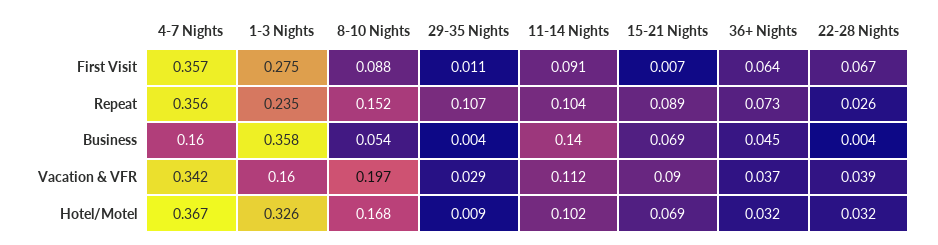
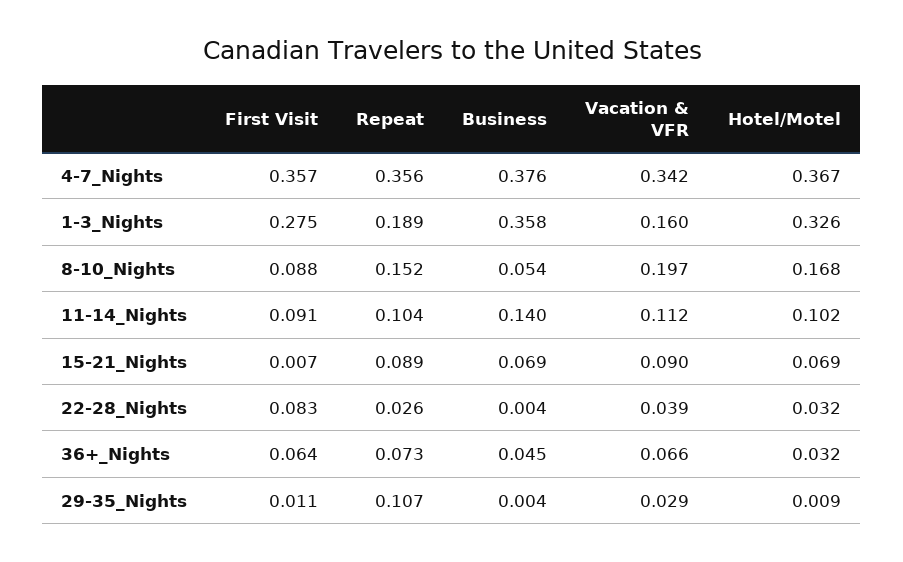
  {
    "4-7 Nights": {
      "First Visit": 0.357,
      "Repeat": 0.356,
-     "Business": 0.16,
+     "Business": 0.376,
      "Vacation & VFR": 0.342,
      "Hotel/Motel": 0.367
    },
    "1-3 Nights": {
      "First Visit": 0.275,
-     "Repeat": 0.235,
+     "Repeat": 0.189,
      "Business": 0.358,
      "Vacation & VFR": 0.16,
      "Hotel/Motel": 0.326
    },
    "8-10 Nights": {
      "First Visit": 0.088,
      "Repeat": 0.152,
      "Business": 0.054,
      "Vacation & VFR": 0.197,
      "Hotel/Motel": 0.168
    },
    "29-35 Nights": {
      "First Visit": 0.011,
      "Repeat": 0.107,
      "Business": 0.004,
      "Vacation & VFR": 0.029,
      "Hotel/Motel": 0.009
    },
    "11-14 Nights": {
      "First Visit": 0.091,
      "Repeat": 0.104,
      "Business": 0.14,
      "Vacation & VFR": 0.112,
      "Hotel/Motel": 0.102
    },
    "15-21 Nights": {
      "First Visit": 0.007,
      "Repeat": 0.089,
      "Business": 0.069,
      "Vacation & VFR": 0.09,
      "Hotel/Motel": 0.069
    },
    "36+ Nights": {
      "First Visit": 0.064,
      "Repeat": 0.073,
      "Business": 0.045,
-     "Vacation & VFR": 0.037,
+     "Vacation & VFR": 0.066,
      "Hotel/Motel": 0.032
    },
    "22-28 Nights": {
-     "First Visit": 0.067,
+     "First Visit": 0.083,
      "Repeat": 0.026,
      "Business": 0.004,
      "Vacation & VFR": 0.039,
      "Hotel/Motel": 0.032
    }
  }

